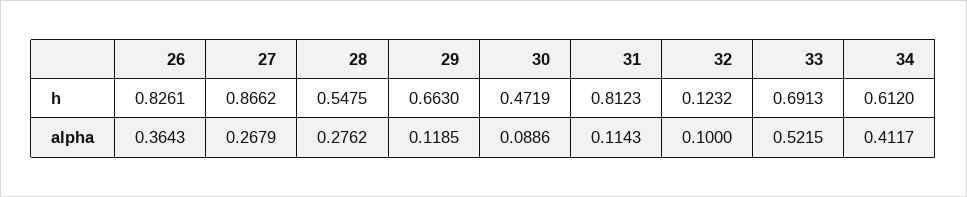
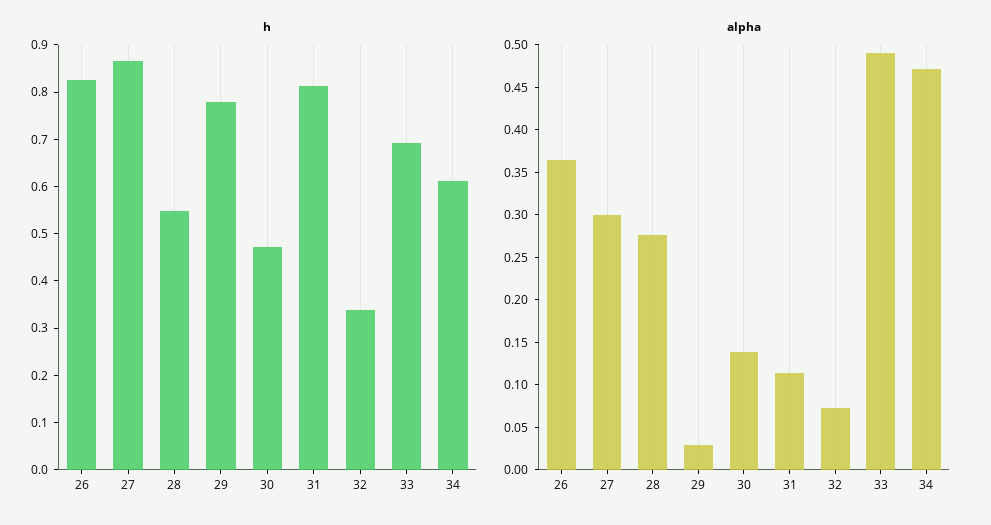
  {
    "h": {
      "26": 0.8261,
      "27": 0.8662,
      "28": 0.5475,
-     "29": 0.663,
+     "29": 0.78,
      "30": 0.4719,
      "31": 0.8123,
-     "32": 0.1232,
+     "32": 0.34,
      "33": 0.6913,
      "34": 0.612
    },
    "alpha": {
      "26": 0.3643,
-     "27": 0.2679,
+     "27": 0.3,
      "28": 0.2762,
-     "29": 0.1185,
+     "29": 0.03,
-     "30": 0.0886,
+     "30": 0.14,
      "31": 0.1143,
-     "32": 0.1,
+     "32": 0.07,
-     "33": 0.5215,
+     "33": 0.49,
-     "34": 0.4117
+     "34": 0.47
    }
  }

